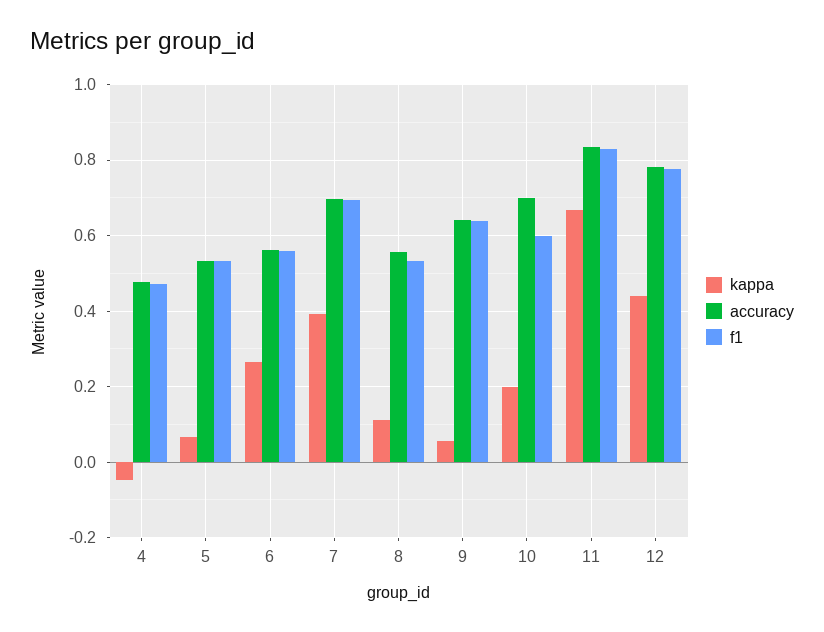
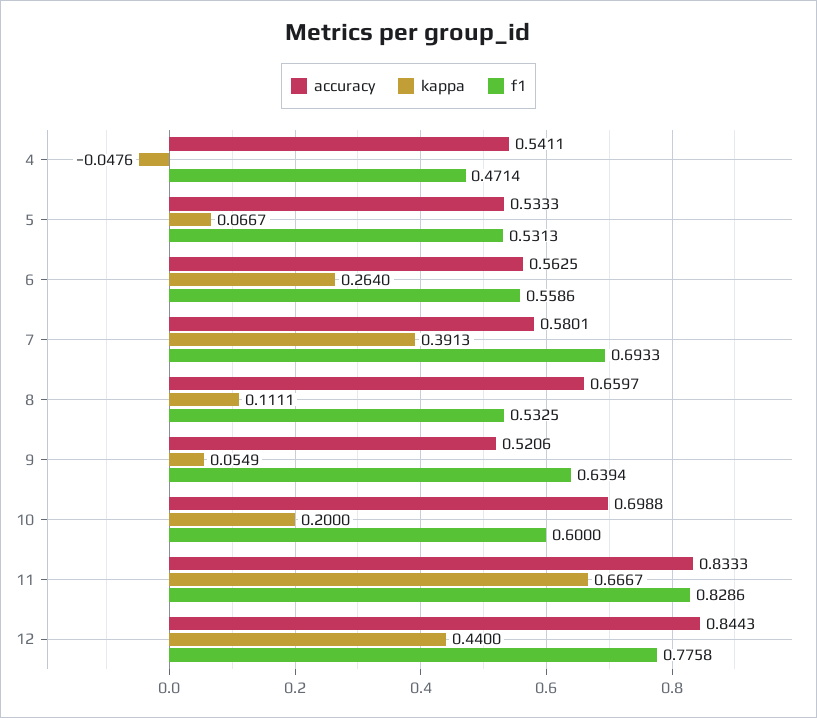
  {
    "kappa": {
      "4": -0.0476,
      "5": 0.0667,
      "6": 0.264,
      "7": 0.3913,
      "8": 0.1111,
      "9": 0.0549,
      "10": 0.2,
      "11": 0.6667,
      "12": 0.44
    },
    "accuracy": {
-     "4": 0.48,
+     "4": 0.5411,
      "5": 0.5333,
      "6": 0.5625,
-     "7": 0.7,
+     "7": 0.5801,
-     "8": 0.56,
+     "8": 0.6597,
-     "9": 0.64,
+     "9": 0.5206,
      "10": 0.6988,
      "11": 0.8333,
-     "12": 0.78
+     "12": 0.8443
    },
    "f1": {
      "4": 0.4714,
      "5": 0.5313,
      "6": 0.5586,
      "7": 0.6933,
      "8": 0.5325,
      "9": 0.6394,
      "10": 0.6,
      "11": 0.8286,
      "12": 0.7758
    }
  }

